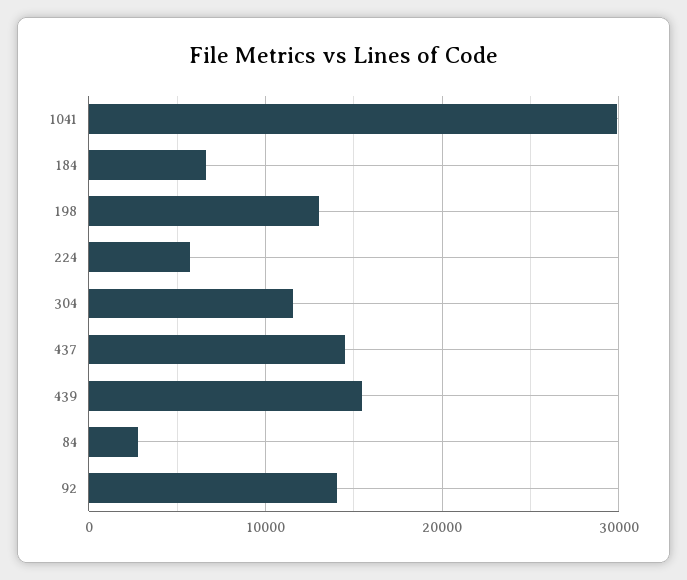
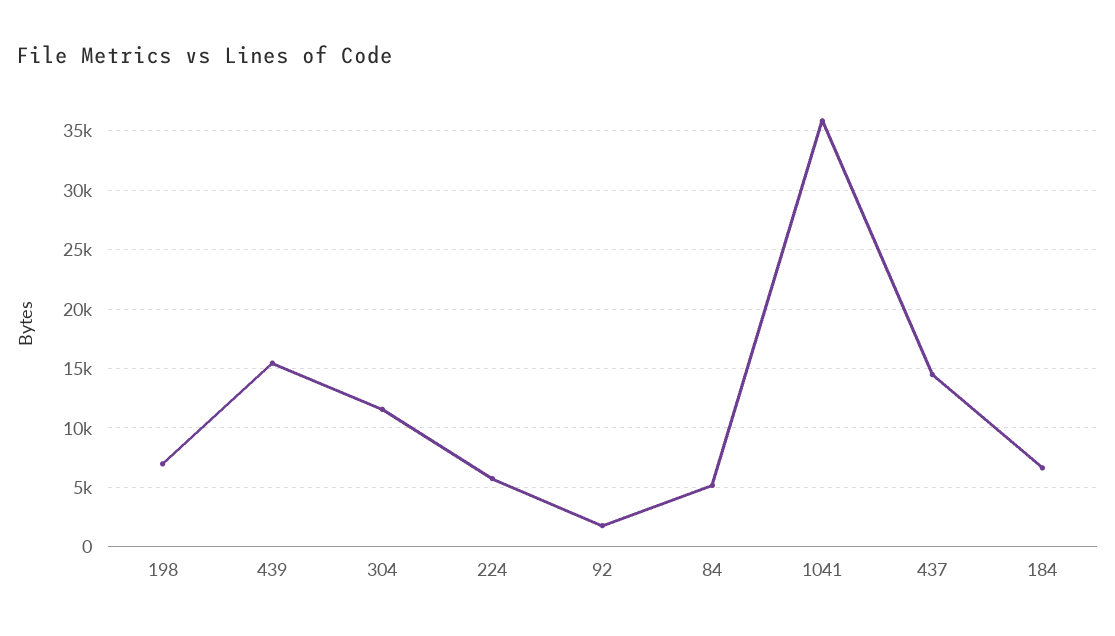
  {
-   "1041": 30000,
+   "1041": 36000,
    "184": 7000,
-   "198": 13000,
+   "198": 7000,
    "224": 6000,
    "304": 12000,
    "437": 14000,
    "439": 15000,
-   "84": 3000,
+   "84": 5000,
-   "92": 14000
+   "92": 2000
  }

